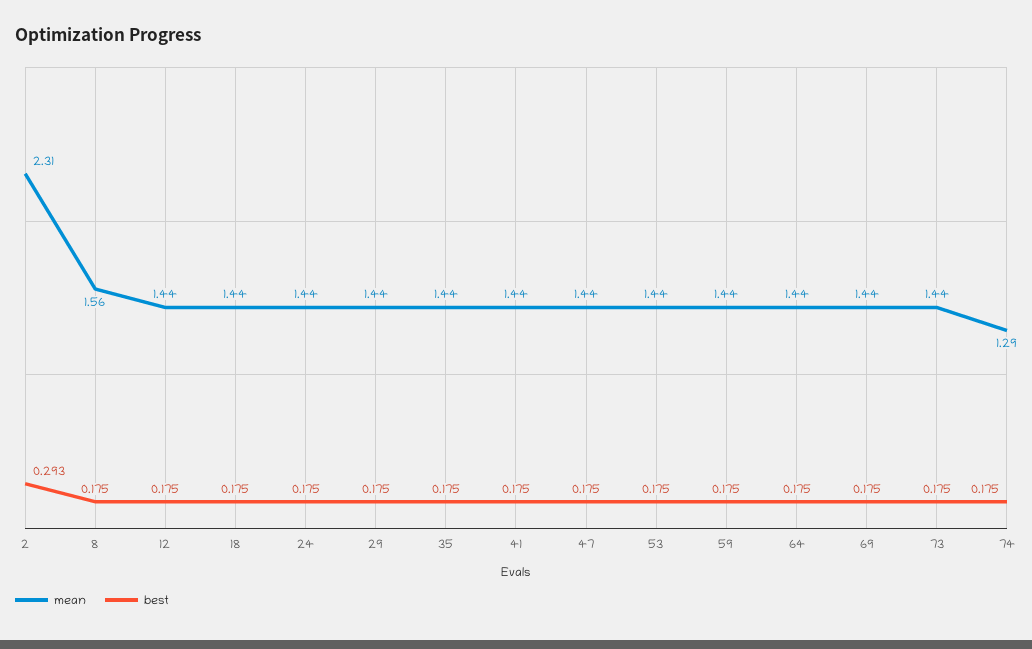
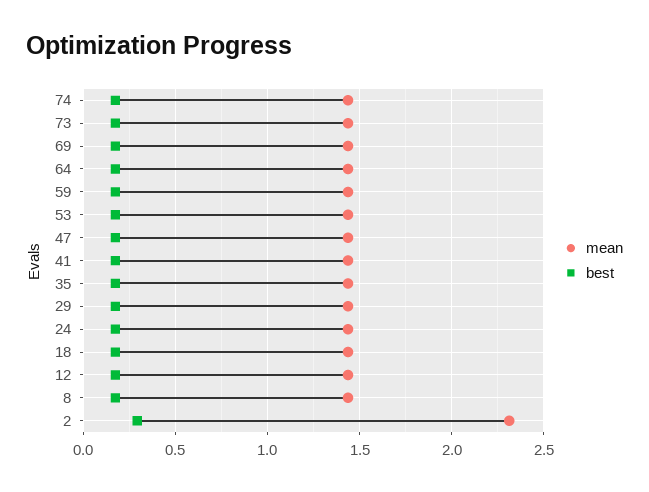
  {
    "mean": {
      "2": 2.31,
-     "8": 1.56,
+     "8": 1.45,
      "12": 1.44,
      "18": 1.44,
      "24": 1.44,
      "29": 1.44,
      "35": 1.44,
      "41": 1.44,
      "47": 1.44,
      "53": 1.44,
      "59": 1.44,
      "64": 1.44,
      "69": 1.44,
      "73": 1.44,
-     "74": 1.29
+     "74": 1.45
    },
    "best": {
      "2": 0.293,
      "8": 0.175,
      "12": 0.175,
      "18": 0.175,
      "24": 0.175,
      "29": 0.175,
      "35": 0.175,
      "41": 0.175,
      "47": 0.175,
      "53": 0.175,
      "59": 0.175,
      "64": 0.175,
      "69": 0.175,
      "73": 0.175,
      "74": 0.175
    }
  }

